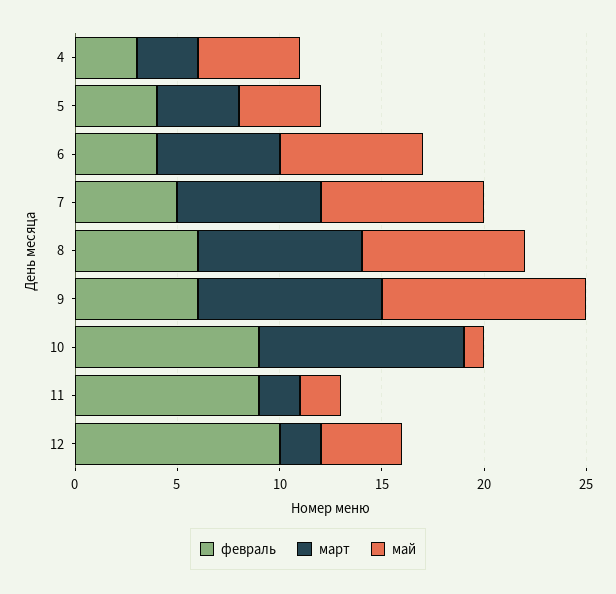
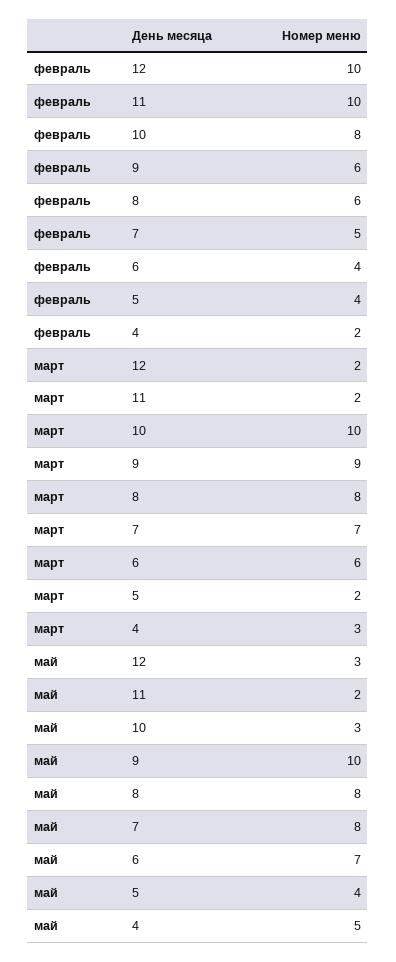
  {
    "февраль": {
-     "4": 3,
+     "4": 2,
      "5": 4,
      "6": 4,
      "7": 5,
      "8": 6,
      "9": 6,
-     "10": 9,
+     "10": 8,
-     "11": 9,
+     "11": 10,
      "12": 10
    },
    "март": {
      "4": 3,
-     "5": 4,
+     "5": 2,
      "6": 6,
      "7": 7,
      "8": 8,
      "9": 9,
      "10": 10,
      "11": 2,
      "12": 2
    },
    "май": {
      "4": 5,
      "5": 4,
      "6": 7,
      "7": 8,
      "8": 8,
      "9": 10,
-     "10": 1,
+     "10": 3,
      "11": 2,
-     "12": 4
+     "12": 3
    }
  }

